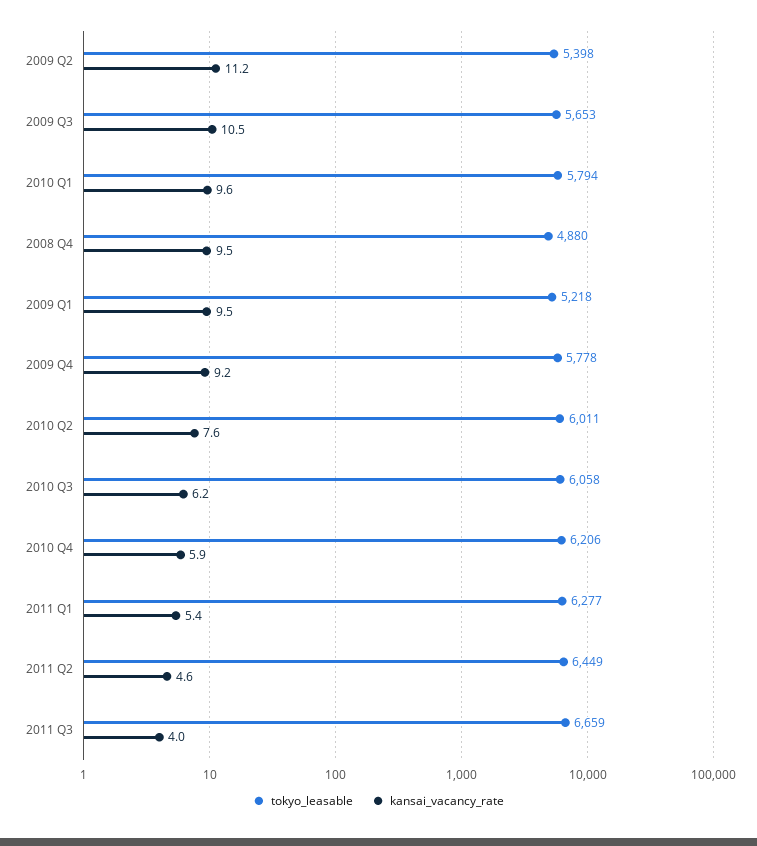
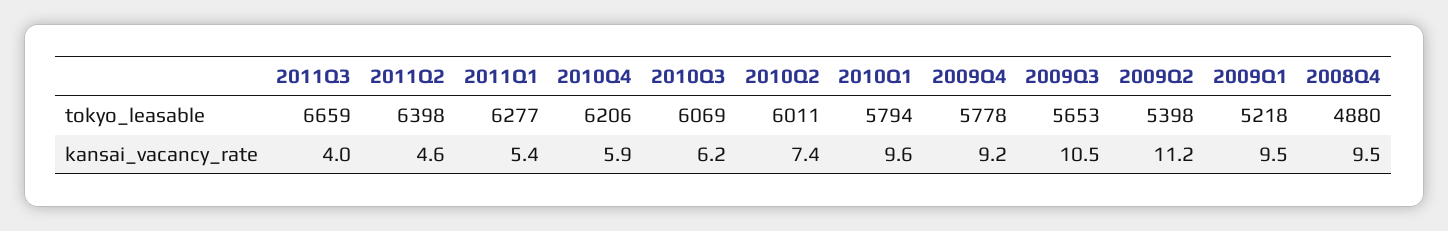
  {
    "tokyo_leasable": {
      "2009 Q2": 5398,
      "2009 Q3": 5653,
      "2010 Q1": 5794,
      "2008 Q4": 4880,
      "2009 Q1": 5218,
      "2009 Q4": 5778,
      "2010 Q2": 6011,
-     "2010 Q3": 6058,
+     "2010 Q3": 6069,
      "2010 Q4": 6206,
      "2011 Q1": 6277,
-     "2011 Q2": 6449,
+     "2011 Q2": 6398,
      "2011 Q3": 6659
    },
    "kansai_vacancy_rate": {
      "2009 Q2": 11.2,
      "2009 Q3": 10.5,
      "2010 Q1": 9.6,
      "2008 Q4": 9.5,
      "2009 Q1": 9.5,
      "2009 Q4": 9.2,
-     "2010 Q2": 7.6,
+     "2010 Q2": 7.4,
      "2010 Q3": 6.2,
      "2010 Q4": 5.9,
      "2011 Q1": 5.4,
      "2011 Q2": 4.6,
      "2011 Q3": 4
    }
  }

